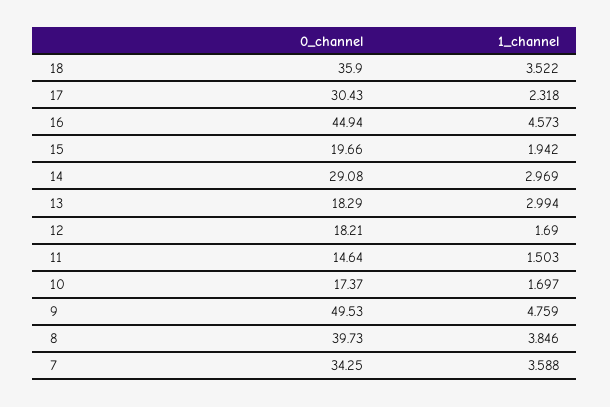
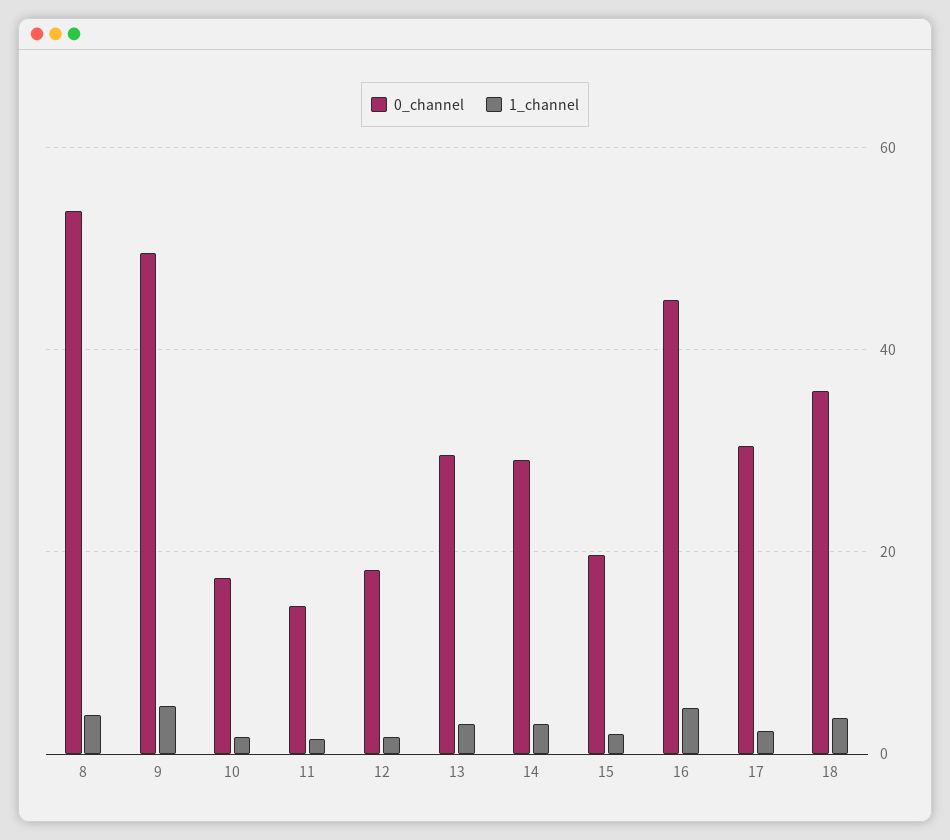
  {
    "0_channel": {
      "18": 35.9,
      "17": 30.43,
      "16": 44.94,
      "15": 19.66,
      "14": 29.08,
-     "13": 18.29,
+     "13": 30,
      "12": 18.21,
      "11": 14.64,
      "10": 17.37,
      "9": 49.53,
-     "8": 39.73,
+     "8": 54
-     "7": 34.25
    },
    "1_channel": {
      "18": 3.522,
      "17": 2.318,
      "16": 4.573,
      "15": 1.942,
      "14": 2.969,
      "13": 2.994,
      "12": 1.69,
      "11": 1.503,
      "10": 1.697,
      "9": 4.759,
-     "8": 3.846,
+     "8": 3.846
-     "7": 3.588
    }
  }

